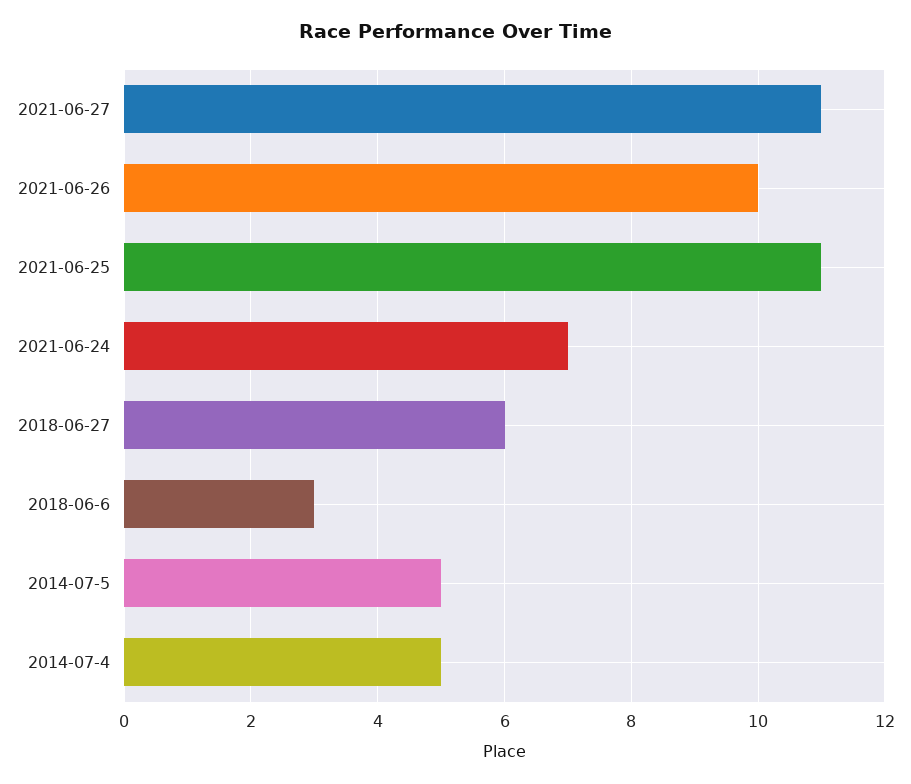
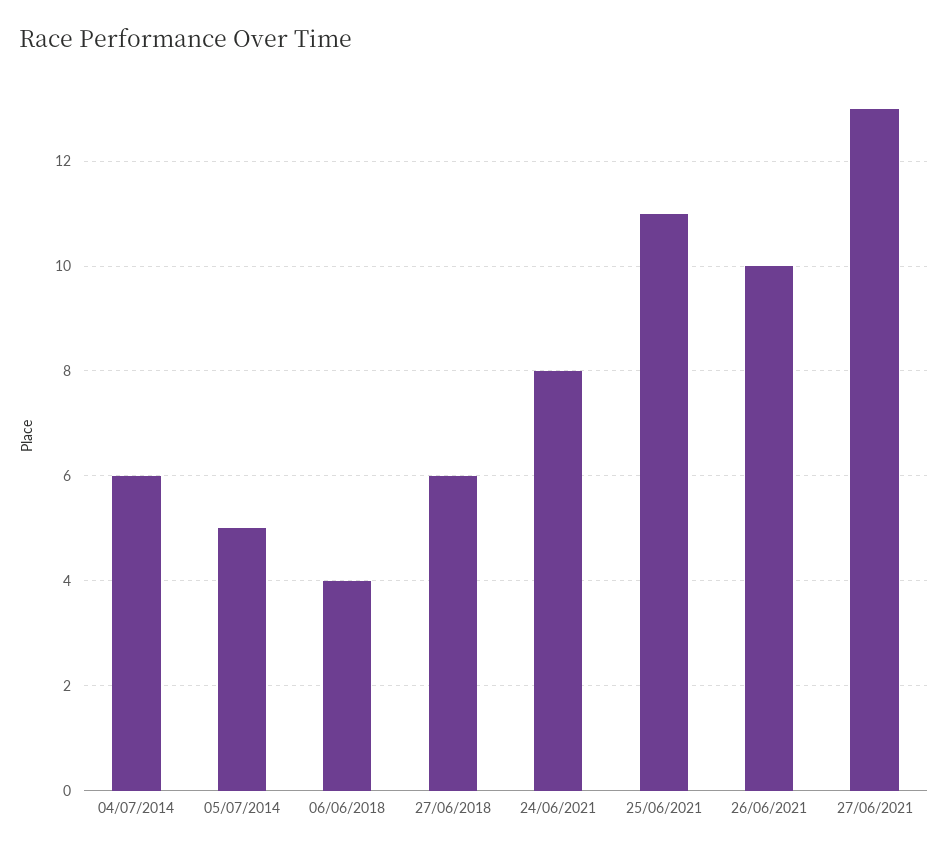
  {
-   "2021-06-27": 11,
+   "2021-06-27": 13,
    "2021-06-26": 10,
    "2021-06-25": 11,
-   "2021-06-24": 7,
+   "2021-06-24": 8,
    "2018-06-27": 6,
-   "2018-06-6": 3,
+   "2018-06-6": 4,
    "2014-07-5": 5,
-   "2014-07-4": 5
+   "2014-07-4": 6
  }

